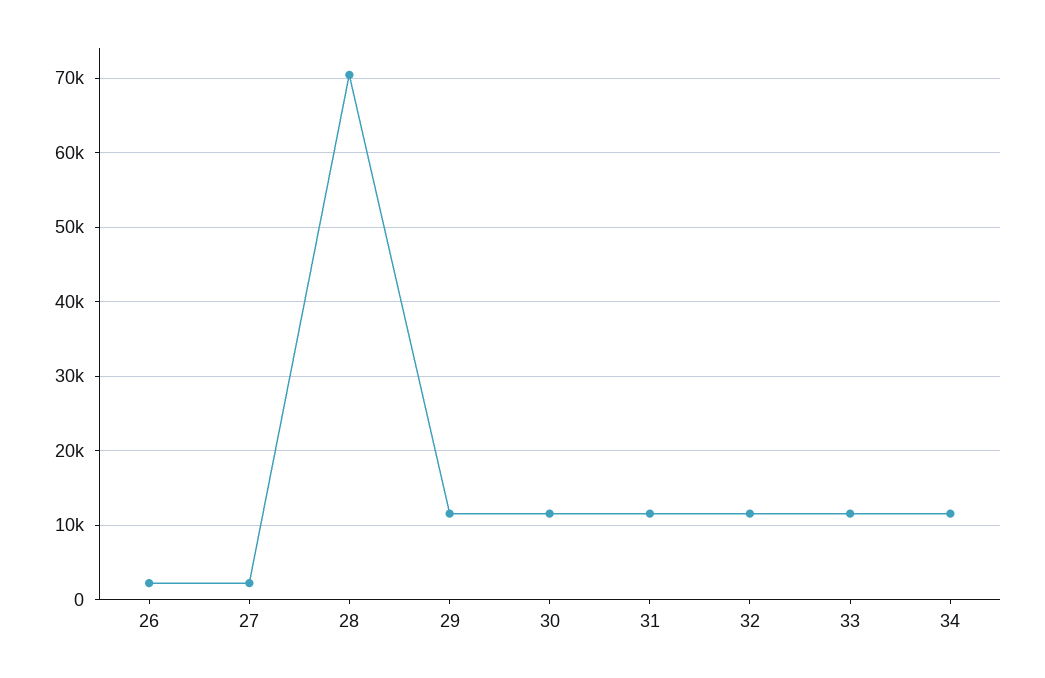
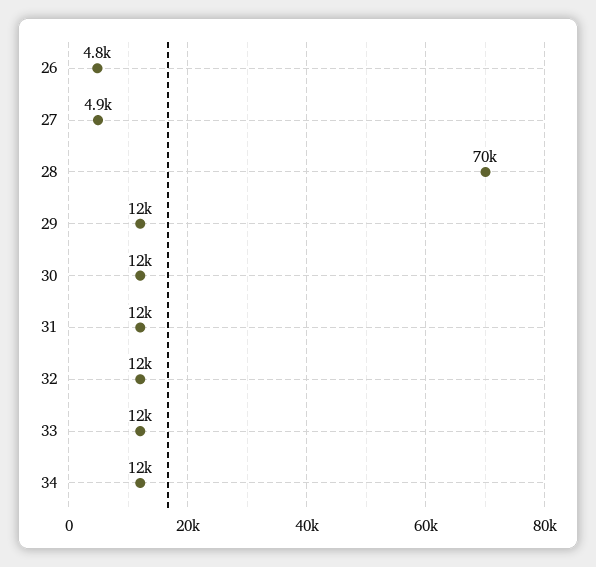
  {
-   "26": 2000,
+   "26": 4800,
-   "27": 2000,
+   "27": 4900,
    "28": 70000,
    "29": 12000,
    "30": 12000,
    "31": 12000,
    "32": 12000,
    "33": 12000,
    "34": 12000
  }

